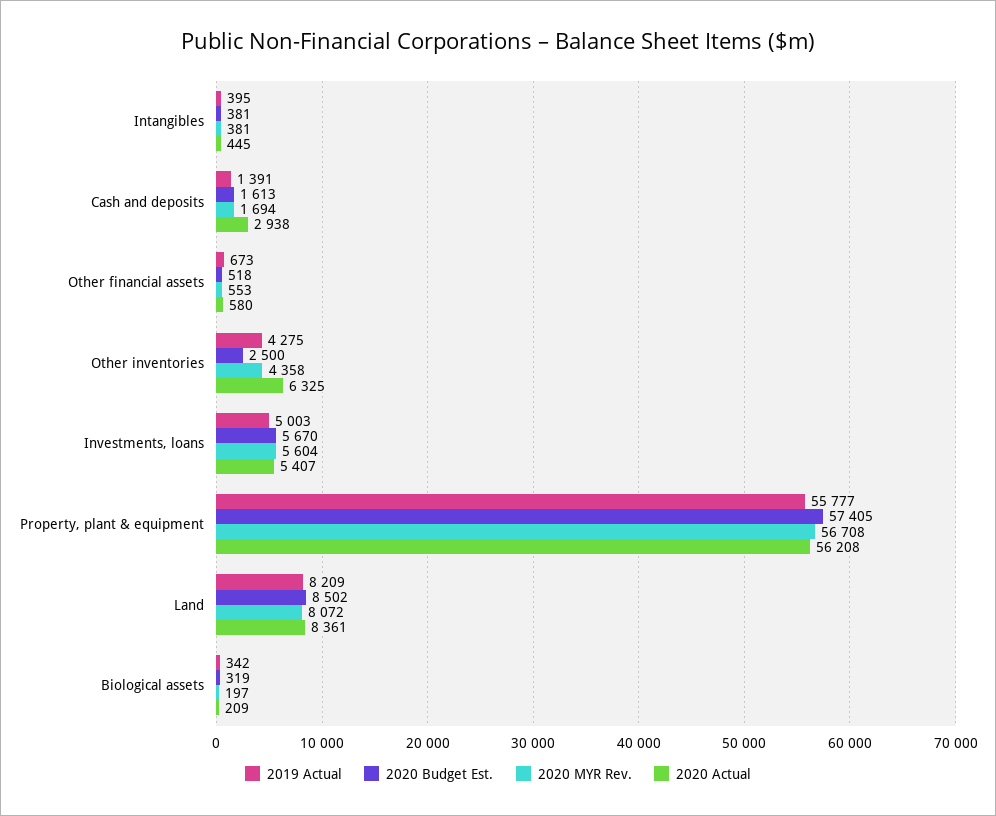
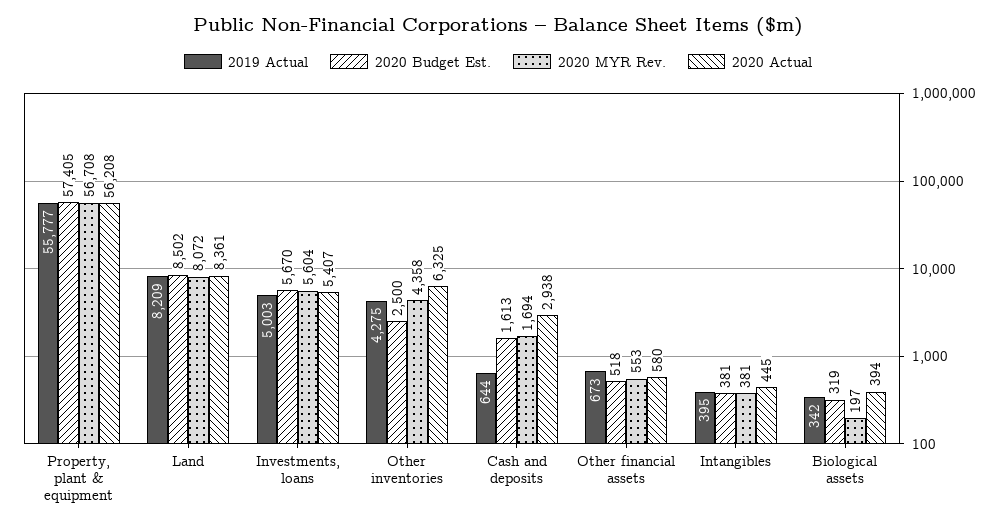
  {
    "2019 Actual": {
      "Intangibles": 395,
-     "Cash and deposits": 1391,
+     "Cash and deposits": 644,
      "Other financial assets": 673,
      "Other inventories": 4275,
      "Investments, loans": 5003,
      "Property, plant & equipment": 55777,
      "Land": 8209,
      "Biological assets": 342
    },
    "2020 Budget Est.": {
      "Intangibles": 381,
      "Cash and deposits": 1613,
      "Other financial assets": 518,
      "Other inventories": 2500,
      "Investments, loans": 5670,
      "Property, plant & equipment": 57405,
      "Land": 8502,
      "Biological assets": 319
    },
    "2020 MYR Rev.": {
      "Intangibles": 381,
      "Cash and deposits": 1694,
      "Other financial assets": 553,
      "Other inventories": 4358,
      "Investments, loans": 5604,
      "Property, plant & equipment": 56708,
      "Land": 8072,
      "Biological assets": 197
    },
    "2020 Actual": {
      "Intangibles": 445,
      "Cash and deposits": 2938,
      "Other financial assets": 580,
      "Other inventories": 6325,
      "Investments, loans": 5407,
      "Property, plant & equipment": 56208,
      "Land": 8361,
-     "Biological assets": 209
+     "Biological assets": 394
    }
  }

